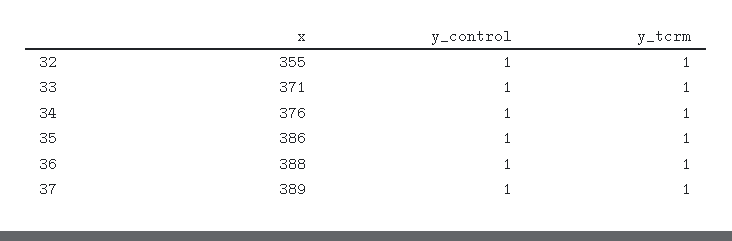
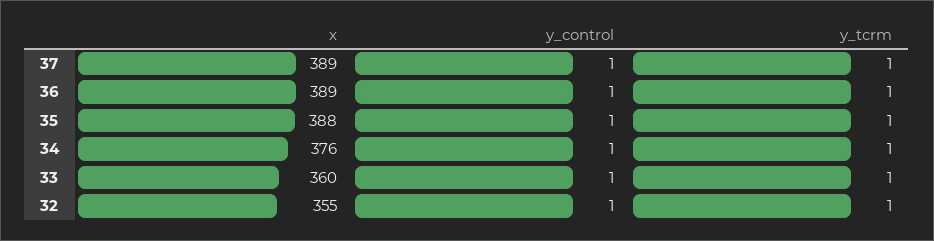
  {
    "x": {
      "32": 355,
-     "33": 371,
+     "33": 360,
      "34": 376,
-     "35": 386,
+     "35": 388,
-     "36": 388,
+     "36": 389,
      "37": 389
    },
    "y_control": {
      "32": 1,
      "33": 1,
      "34": 1,
      "35": 1,
      "36": 1,
      "37": 1
    },
    "y_tcrm": {
      "32": 1,
      "33": 1,
      "34": 1,
      "35": 1,
      "36": 1,
      "37": 1
    }
  }

